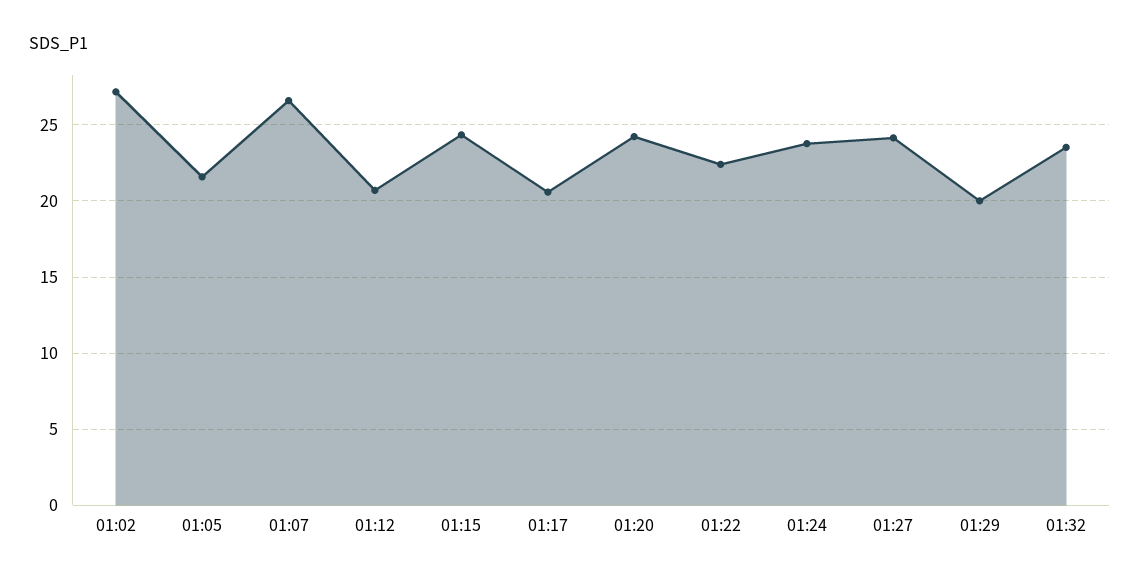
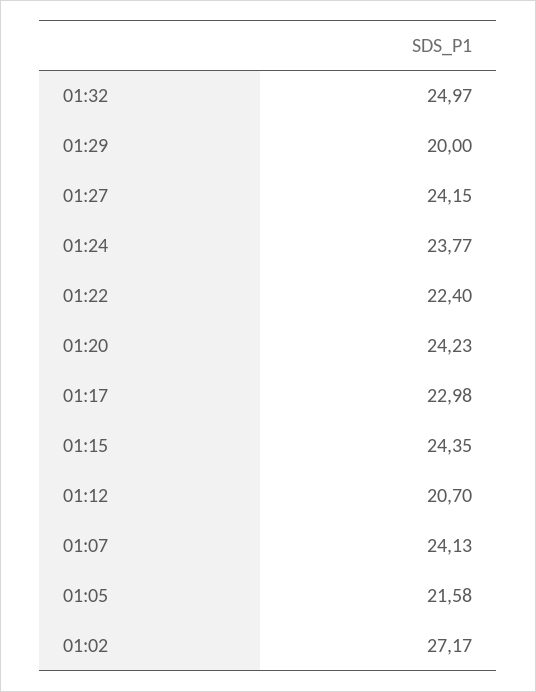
  {
    "01:02": 27.17,
    "01:05": 21.58,
-   "01:07": 26.5,
+   "01:07": 24.13,
    "01:12": 20.7,
    "01:15": 24.35,
-   "01:17": 20.5,
+   "01:17": 22.98,
    "01:20": 24.23,
    "01:22": 22.4,
    "01:24": 23.77,
    "01:27": 24.15,
    "01:29": 20,
-   "01:32": 23.5
+   "01:32": 24.97
  }

